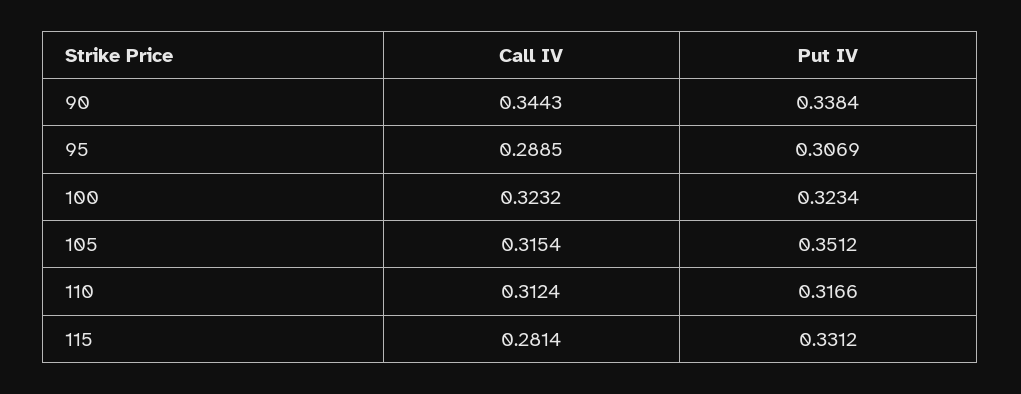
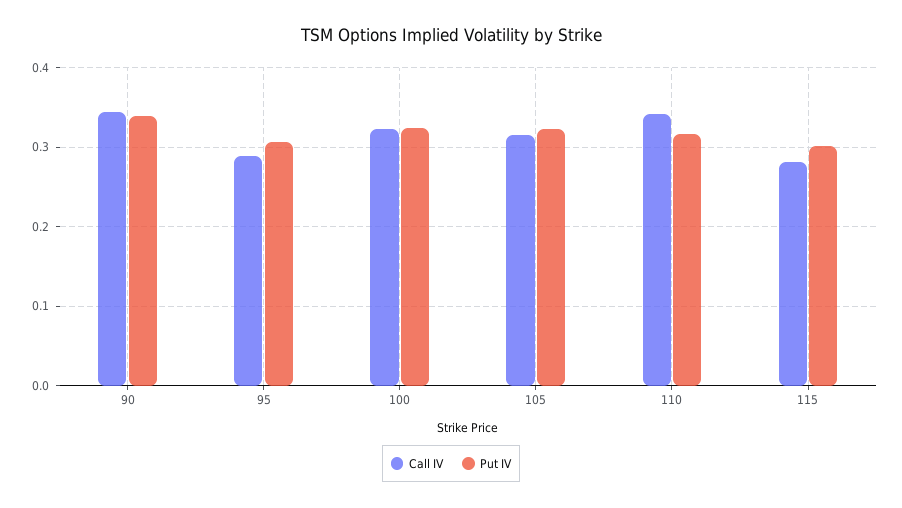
  {
    "Call IV": {
      "90": 0.3443,
      "95": 0.2885,
      "100": 0.3232,
      "105": 0.3154,
-     "110": 0.3124,
+     "110": 0.34,
      "115": 0.2814
    },
    "Put IV": {
      "90": 0.3384,
      "95": 0.3069,
      "100": 0.3234,
-     "105": 0.3512,
+     "105": 0.32,
      "110": 0.3166,
-     "115": 0.3312
+     "115": 0.3
    }
  }

